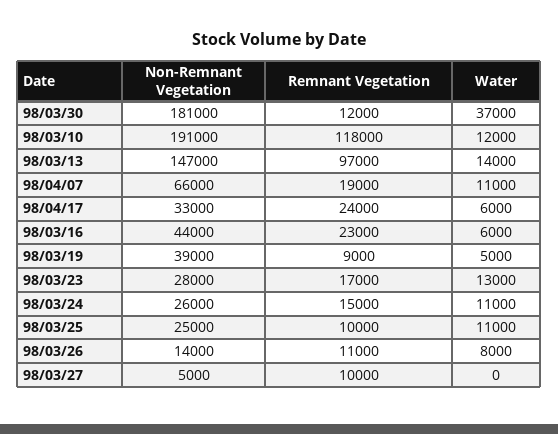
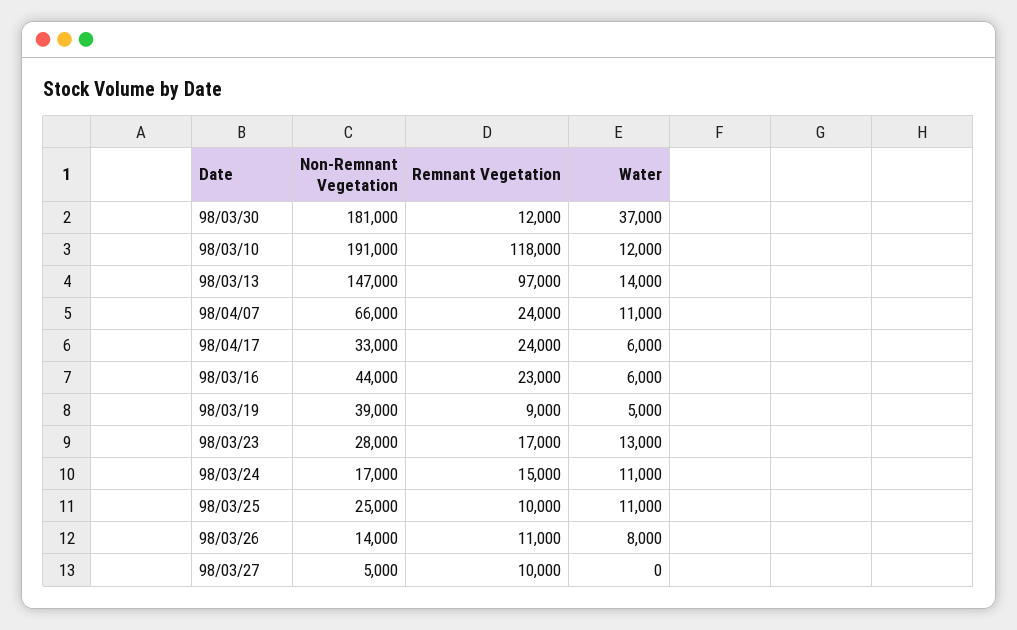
  {
    "Non-Remnant Vegetation": {
      "98/03/30": 181000,
      "98/03/10": 191000,
      "98/03/13": 147000,
      "98/04/07": 66000,
      "98/04/17": 33000,
      "98/03/16": 44000,
      "98/03/19": 39000,
      "98/03/23": 28000,
-     "98/03/24": 26000,
+     "98/03/24": 17000,
      "98/03/25": 25000,
      "98/03/26": 14000,
      "98/03/27": 5000
    },
    "Remnant Vegetation": {
      "98/03/30": 12000,
      "98/03/10": 118000,
      "98/03/13": 97000,
-     "98/04/07": 19000,
+     "98/04/07": 24000,
      "98/04/17": 24000,
      "98/03/16": 23000,
      "98/03/19": 9000,
      "98/03/23": 17000,
      "98/03/24": 15000,
      "98/03/25": 10000,
      "98/03/26": 11000,
      "98/03/27": 10000
    },
    "Water": {
      "98/03/30": 37000,
      "98/03/10": 12000,
      "98/03/13": 14000,
      "98/04/07": 11000,
      "98/04/17": 6000,
      "98/03/16": 6000,
      "98/03/19": 5000,
      "98/03/23": 13000,
      "98/03/24": 11000,
      "98/03/25": 11000,
      "98/03/26": 8000,
      "98/03/27": 0
    }
  }

